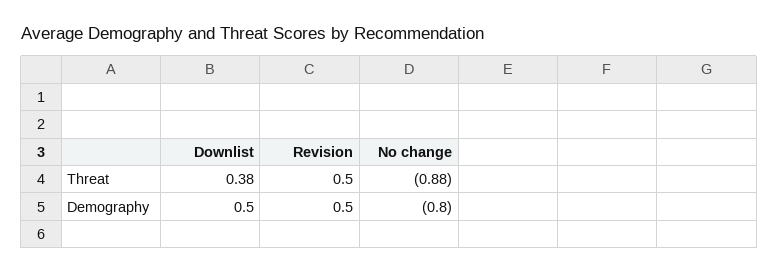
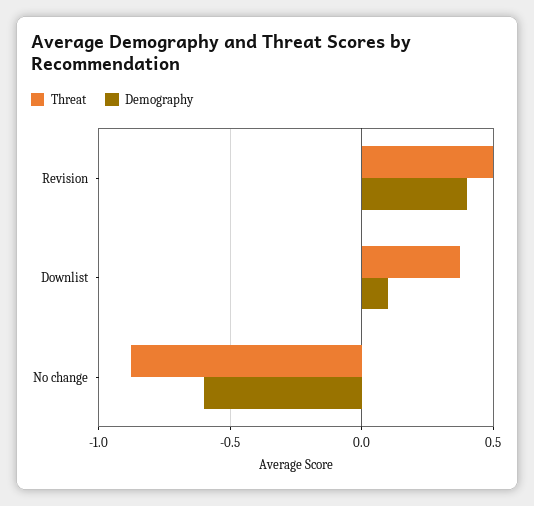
  {
    "Threat": {
      "Downlist": 0.38,
      "Revision": 0.5,
      "No change": -0.88
    },
    "Demography": {
-     "Downlist": 0.5,
+     "Downlist": 0.1,
-     "Revision": 0.5,
+     "Revision": 0.4,
-     "No change": -0.8
+     "No change": -0.6
    }
  }

